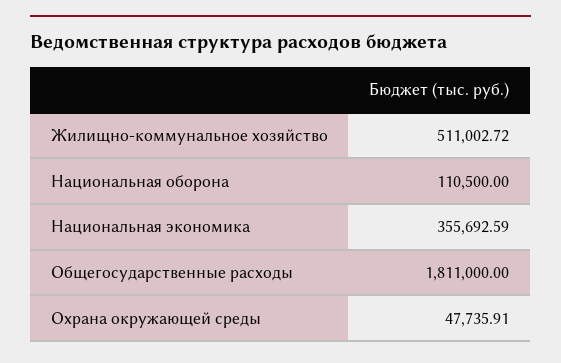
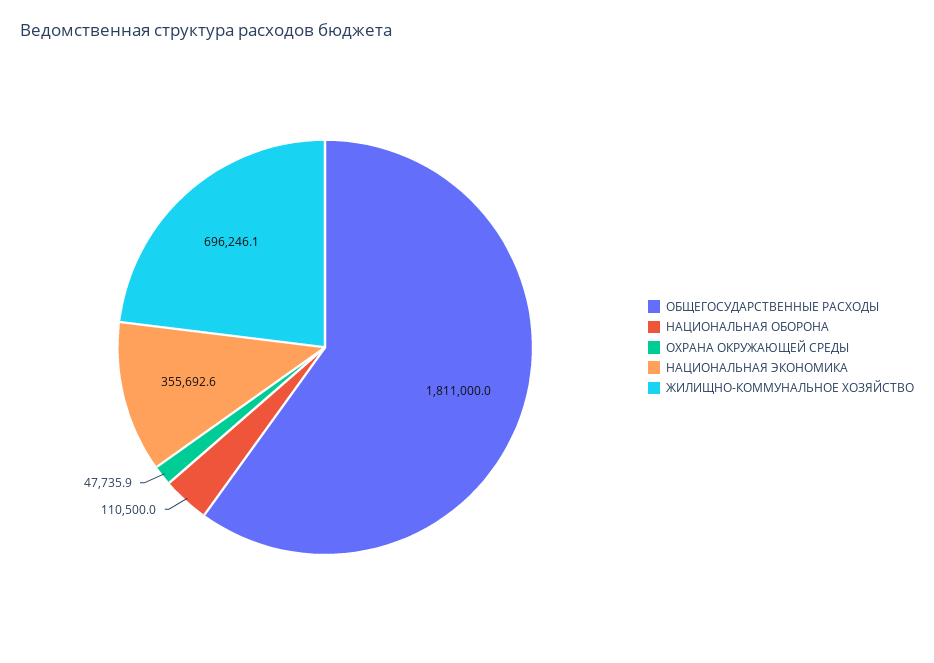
  {
-   "Жилищно-коммунальное хозяйство": 511002.72,
+   "Жилищно-коммунальное хозяйство": 696246.1,
    "Национальная оборона": 110500,
    "Национальная экономика": 355692.59,
    "Общегосударственные расходы": 1811000,
    "Охрана окружающей среды": 47735.91
  }

